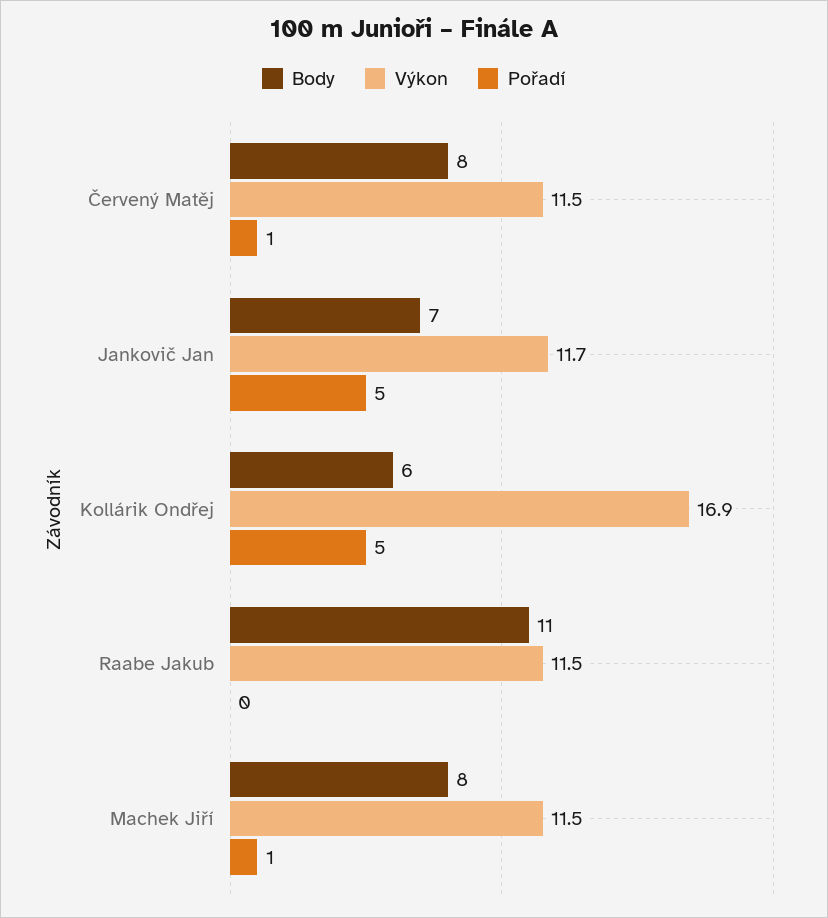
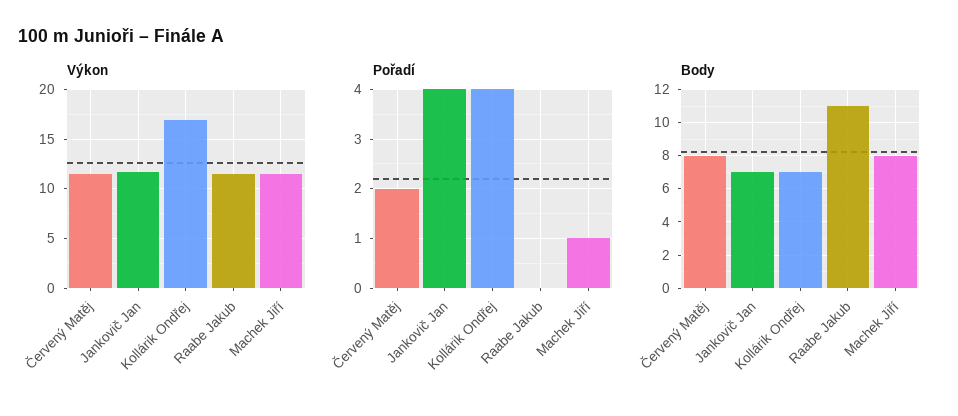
  {
    "Body": {
      "Červený Matěj": 8,
      "Jankovič Jan": 7,
-     "Kollárik Ondřej": 6,
+     "Kollárik Ondřej": 7,
      "Raabe Jakub": 11,
      "Machek Jiří": 8
    },
    "Výkon": {
      "Červený Matěj": 11.5,
      "Jankovič Jan": 11.7,
      "Kollárik Ondřej": 16.9,
      "Raabe Jakub": 11.5,
      "Machek Jiří": 11.5
    },
    "Pořadí": {
-     "Červený Matěj": 1,
+     "Červený Matěj": 2,
-     "Jankovič Jan": 5,
+     "Jankovič Jan": 4,
-     "Kollárik Ondřej": 5,
+     "Kollárik Ondřej": 4,
      "Raabe Jakub": 0,
      "Machek Jiří": 1
    }
  }

